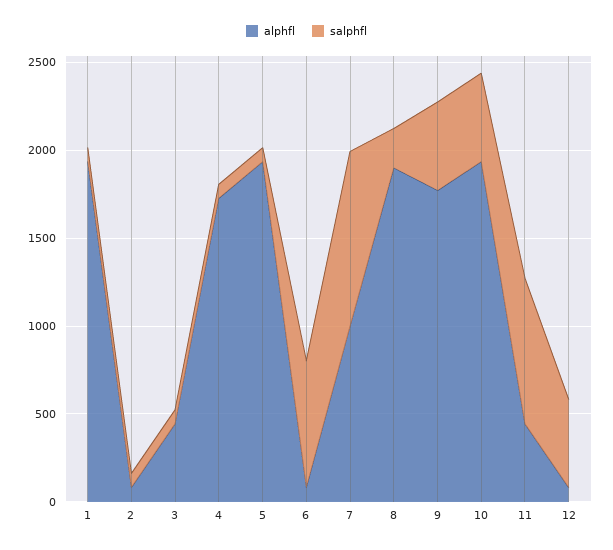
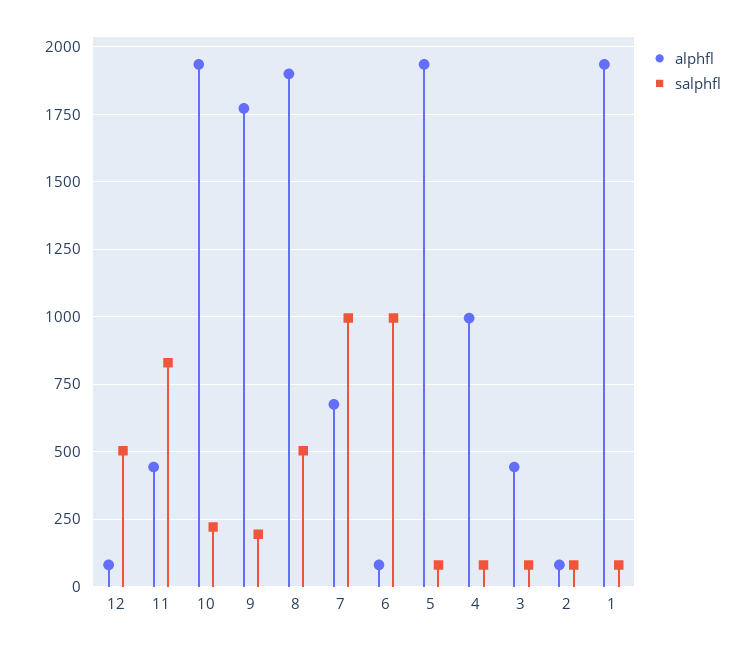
  {
    "alphfl": {
      "1": 1925,
      "2": 75,
      "3": 450,
-     "4": 1700,
+     "4": 1000,
      "5": 1925,
      "6": 75,
-     "7": 1000,
+     "7": 675,
      "8": 1900,
      "9": 1775,
      "10": 1925,
      "11": 450,
      "12": 75
    },
    "salphfl": {
      "1": 75,
      "2": 75,
      "3": 75,
      "4": 75,
      "5": 75,
-     "6": 700,
+     "6": 1000,
      "7": 1000,
-     "8": 200,
+     "8": 500,
-     "9": 500,
+     "9": 200,
-     "10": 500,
+     "10": 225,
      "11": 825,
      "12": 500
    }
  }

